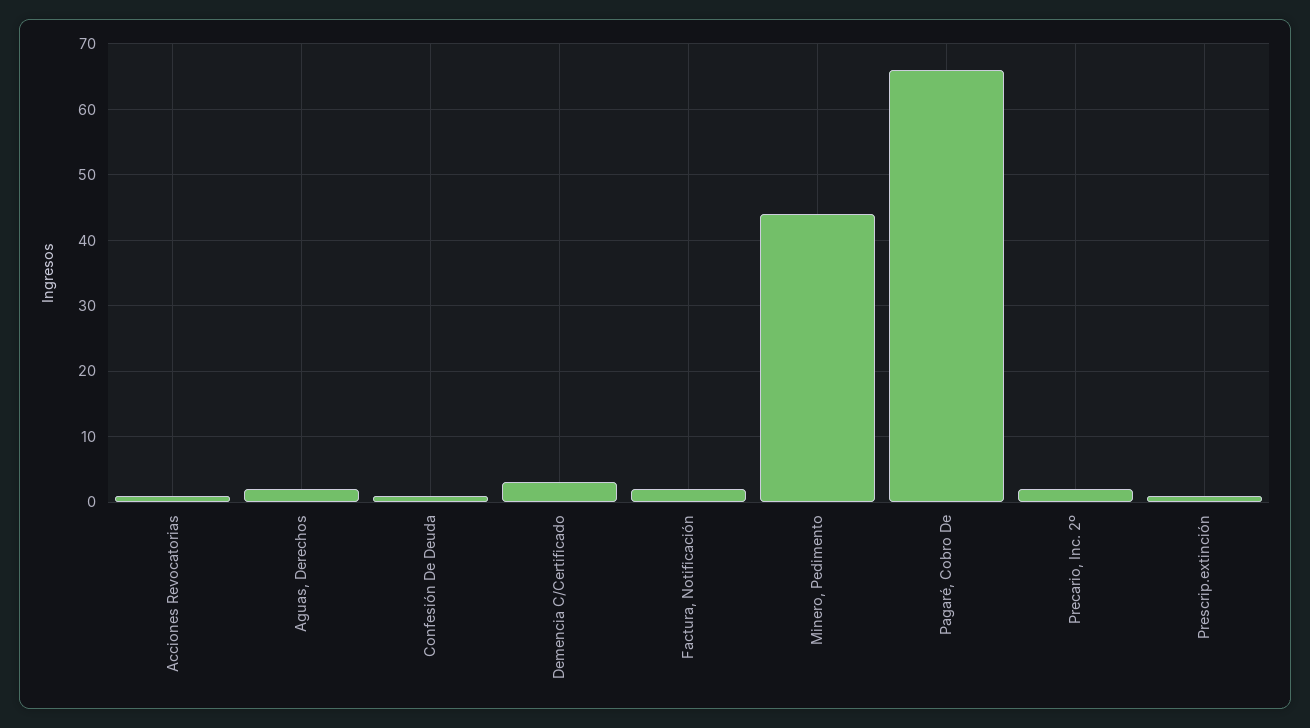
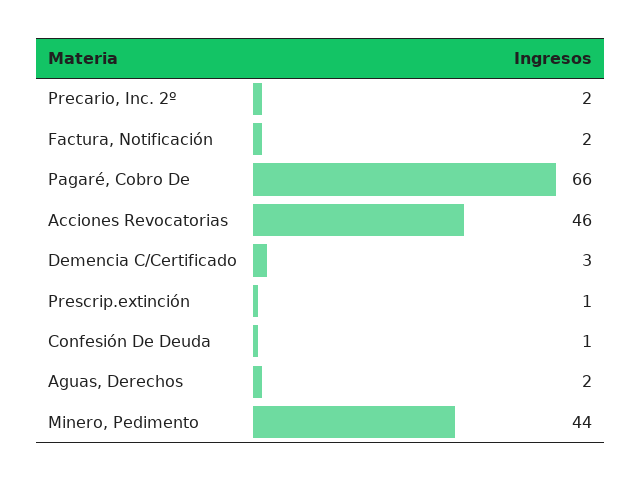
  {
-   "Acciones Revocatorias": 1,
+   "Acciones Revocatorias": 46,
    "Aguas, Derechos": 2,
    "Confesión De Deuda": 1,
    "Demencia C/Certificado": 3,
    "Factura, Notificación": 2,
    "Minero, Pedimento": 44,
    "Pagaré, Cobro De": 66,
    "Precario, Inc. 2º": 2,
    "Prescrip.extinción": 1
  }

